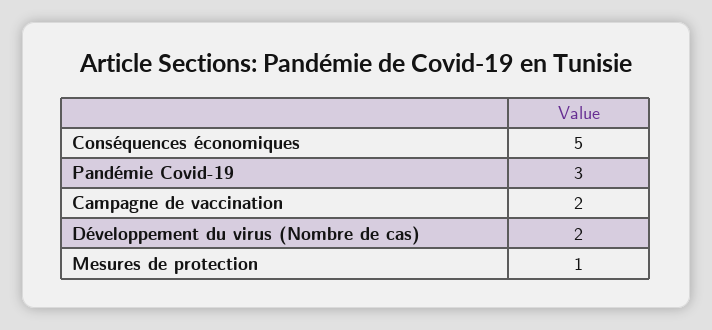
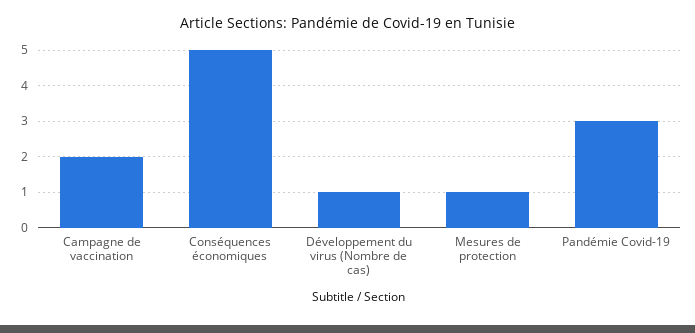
  {
    "Conséquences économiques": 5,
    "Pandémie Covid-19": 3,
    "Campagne de vaccination": 2,
-   "Développement du virus (Nombre de cas)": 2,
+   "Développement du virus (Nombre de cas)": 1,
    "Mesures de protection": 1
  }

